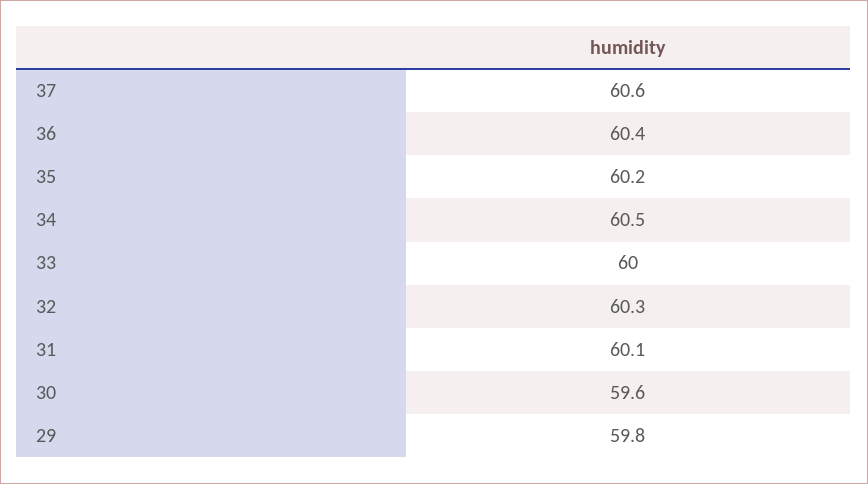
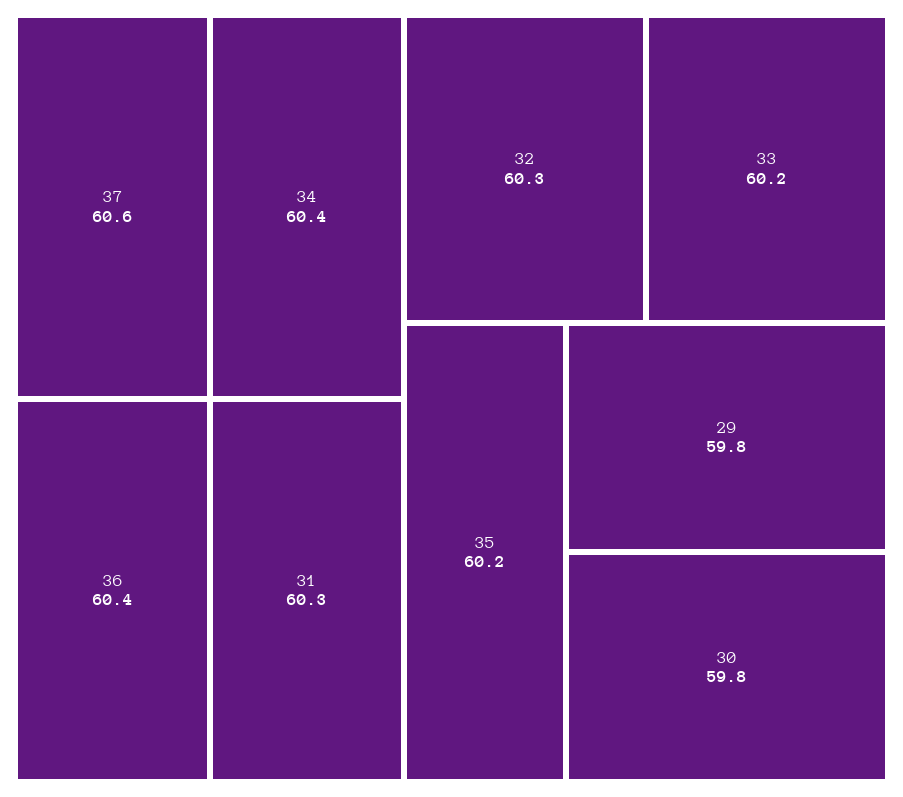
  {
    "37": 60.6,
    "36": 60.4,
    "35": 60.2,
-   "34": 60.5,
+   "34": 60.4,
-   "33": 60,
+   "33": 60.2,
    "32": 60.3,
-   "31": 60.1,
+   "31": 60.3,
-   "30": 59.6,
+   "30": 59.8,
    "29": 59.8
  }

